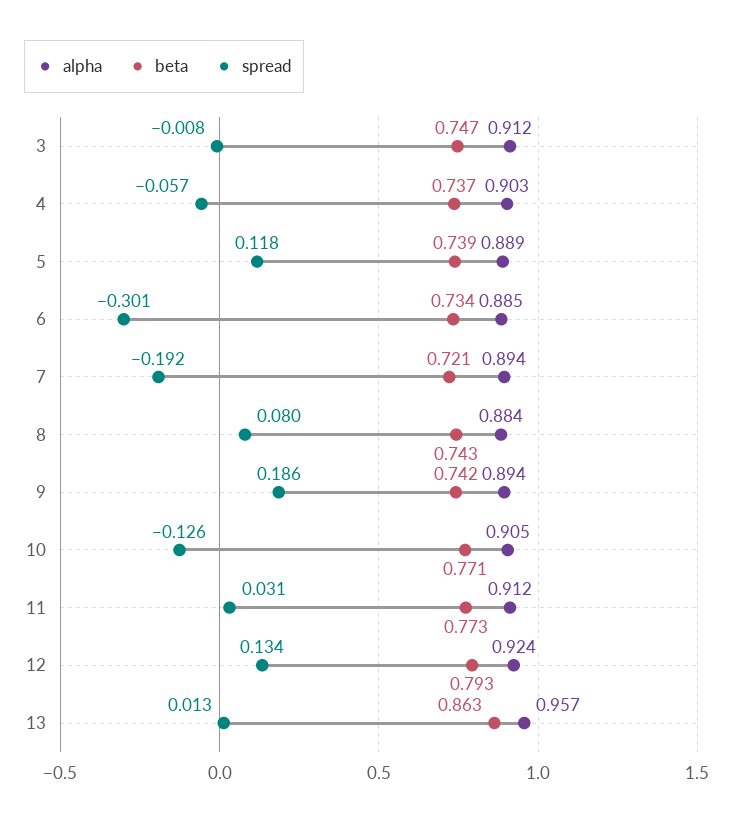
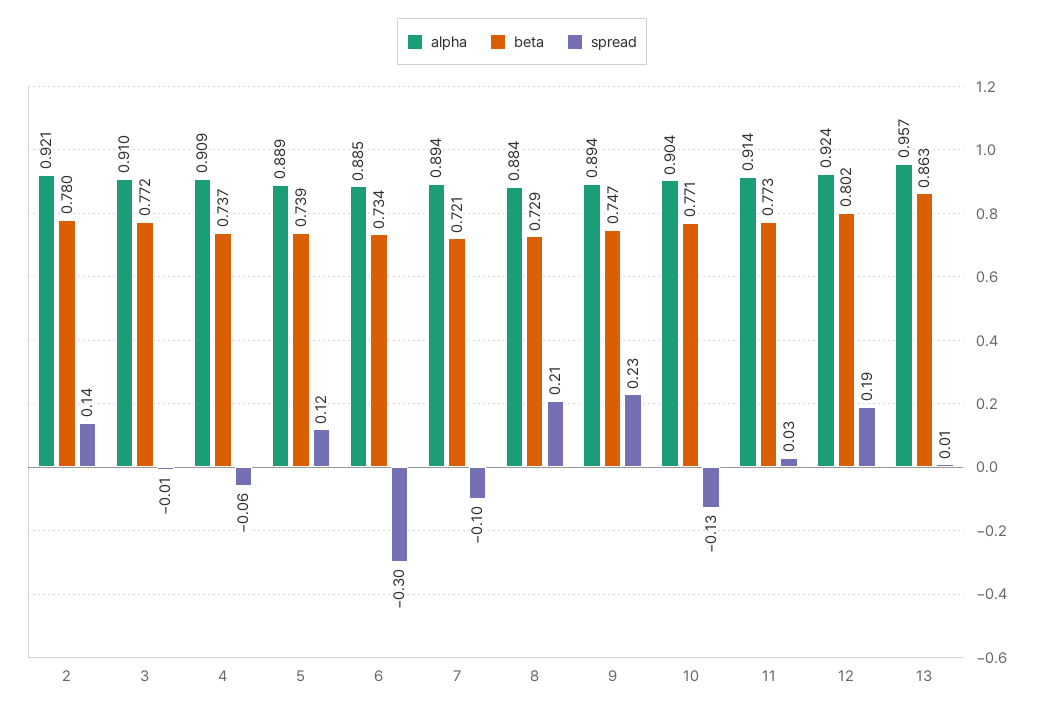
  {
    "alpha": {
-     "3": 0.912,
+     "3": 0.91,
-     "4": 0.903,
+     "4": 0.909,
      "5": 0.889,
      "6": 0.885,
      "7": 0.894,
      "8": 0.884,
      "9": 0.894,
-     "10": 0.905,
+     "10": 0.904,
-     "11": 0.912,
+     "11": 0.914,
      "12": 0.924,
-     "13": 0.957
+     "13": 0.957,
+     "2": 0.921
    },
    "beta": {
-     "3": 0.747,
+     "3": 0.772,
      "4": 0.737,
      "5": 0.739,
      "6": 0.734,
      "7": 0.721,
-     "8": 0.743,
+     "8": 0.729,
-     "9": 0.742,
+     "9": 0.747,
      "10": 0.771,
      "11": 0.773,
-     "12": 0.793,
+     "12": 0.802,
-     "13": 0.863
+     "13": 0.863,
+     "2": 0.78
    },
    "spread": {
      "3": -0.008,
      "4": -0.057,
      "5": 0.118,
      "6": -0.301,
-     "7": -0.192,
+     "7": -0.1,
-     "8": 0.08,
+     "8": 0.21,
-     "9": 0.186,
+     "9": 0.23,
      "10": -0.126,
      "11": 0.031,
-     "12": 0.134,
+     "12": 0.19,
-     "13": 0.013
+     "13": 0.013,
+     "2": 0.14
    }
  }

